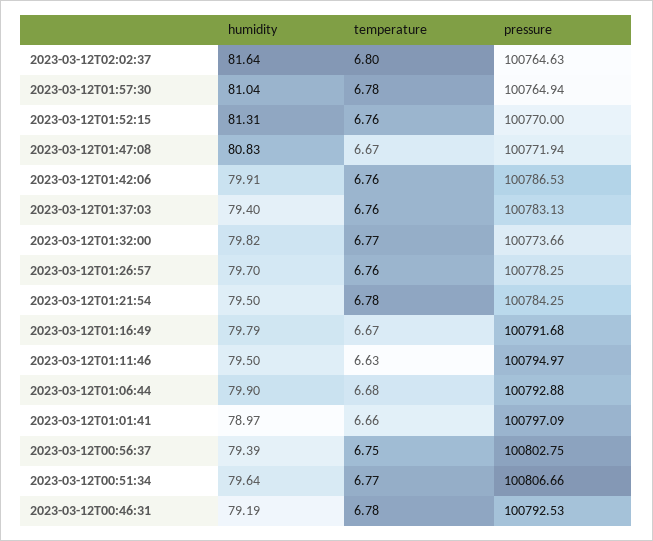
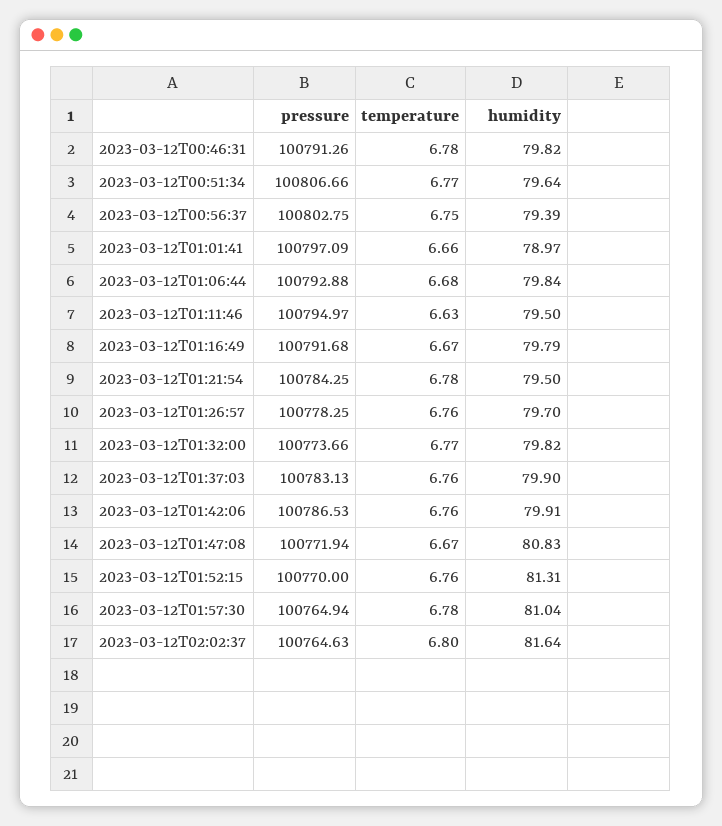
  {
    "humidity": {
      "2023-03-12T02:02:37": 81.64,
      "2023-03-12T01:57:30": 81.04,
      "2023-03-12T01:52:15": 81.31,
      "2023-03-12T01:47:08": 80.83,
      "2023-03-12T01:42:06": 79.91,
-     "2023-03-12T01:37:03": 79.4,
+     "2023-03-12T01:37:03": 79.9,
      "2023-03-12T01:32:00": 79.82,
      "2023-03-12T01:26:57": 79.7,
      "2023-03-12T01:21:54": 79.5,
      "2023-03-12T01:16:49": 79.79,
      "2023-03-12T01:11:46": 79.5,
-     "2023-03-12T01:06:44": 79.9,
+     "2023-03-12T01:06:44": 79.84,
      "2023-03-12T01:01:41": 78.97,
      "2023-03-12T00:56:37": 79.39,
      "2023-03-12T00:51:34": 79.64,
-     "2023-03-12T00:46:31": 79.19
+     "2023-03-12T00:46:31": 79.82
    },
    "temperature": {
      "2023-03-12T02:02:37": 6.8,
      "2023-03-12T01:57:30": 6.78,
      "2023-03-12T01:52:15": 6.76,
      "2023-03-12T01:47:08": 6.67,
      "2023-03-12T01:42:06": 6.76,
      "2023-03-12T01:37:03": 6.76,
      "2023-03-12T01:32:00": 6.77,
      "2023-03-12T01:26:57": 6.76,
      "2023-03-12T01:21:54": 6.78,
      "2023-03-12T01:16:49": 6.67,
      "2023-03-12T01:11:46": 6.63,
      "2023-03-12T01:06:44": 6.68,
      "2023-03-12T01:01:41": 6.66,
      "2023-03-12T00:56:37": 6.75,
      "2023-03-12T00:51:34": 6.77,
      "2023-03-12T00:46:31": 6.78
    },
    "pressure": {
      "2023-03-12T02:02:37": 100764.63,
      "2023-03-12T01:57:30": 100764.94,
      "2023-03-12T01:52:15": 100770,
      "2023-03-12T01:47:08": 100771.94,
      "2023-03-12T01:42:06": 100786.53,
      "2023-03-12T01:37:03": 100783.13,
      "2023-03-12T01:32:00": 100773.66,
      "2023-03-12T01:26:57": 100778.25,
      "2023-03-12T01:21:54": 100784.25,
      "2023-03-12T01:16:49": 100791.68,
      "2023-03-12T01:11:46": 100794.97,
      "2023-03-12T01:06:44": 100792.88,
      "2023-03-12T01:01:41": 100797.09,
      "2023-03-12T00:56:37": 100802.75,
      "2023-03-12T00:51:34": 100806.66,
-     "2023-03-12T00:46:31": 100792.53
+     "2023-03-12T00:46:31": 100791.26
    }
  }

